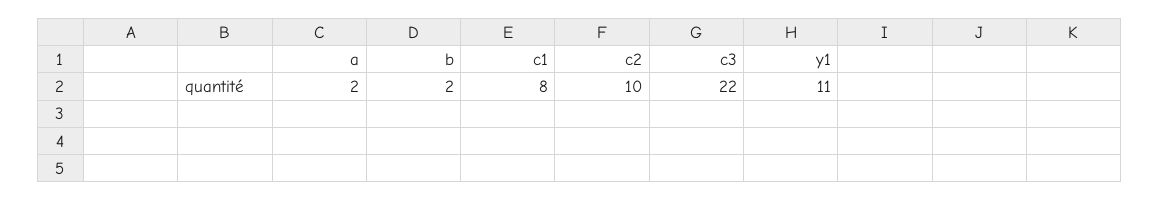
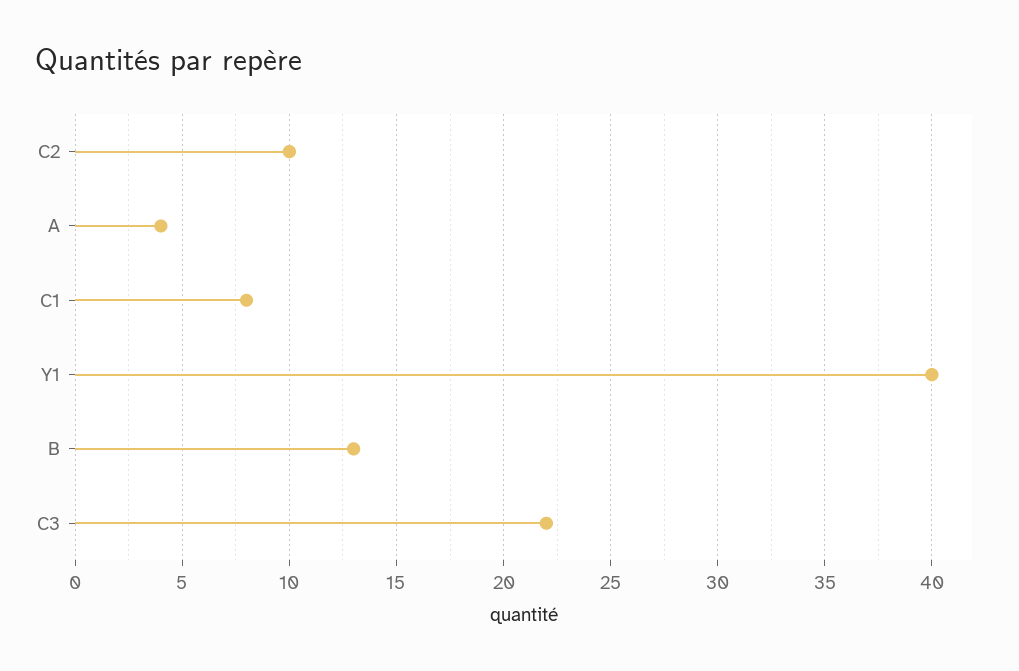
  {
-   "a": 2,
+   "a": 4,
-   "b": 2,
+   "b": 13,
    "c1": 8,
    "c2": 10,
    "c3": 22,
-   "y1": 11
+   "y1": 40
  }

